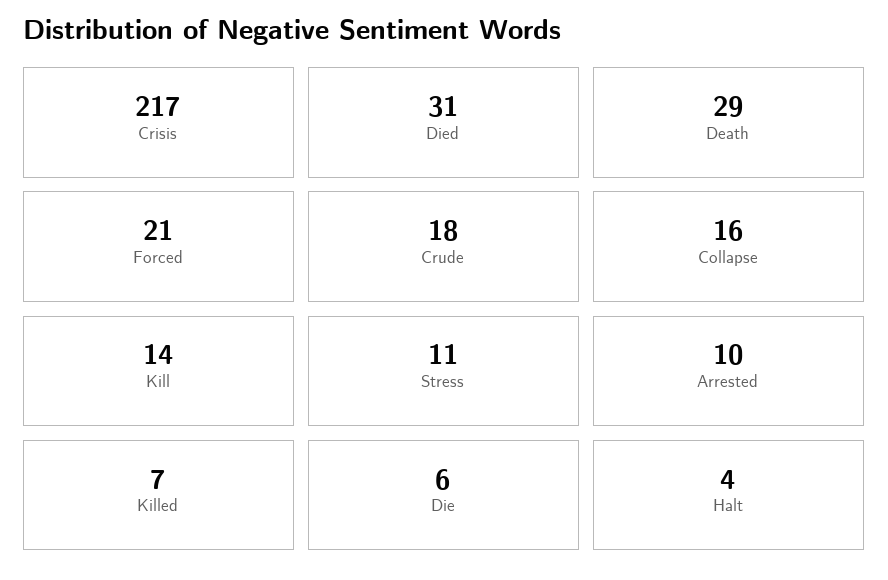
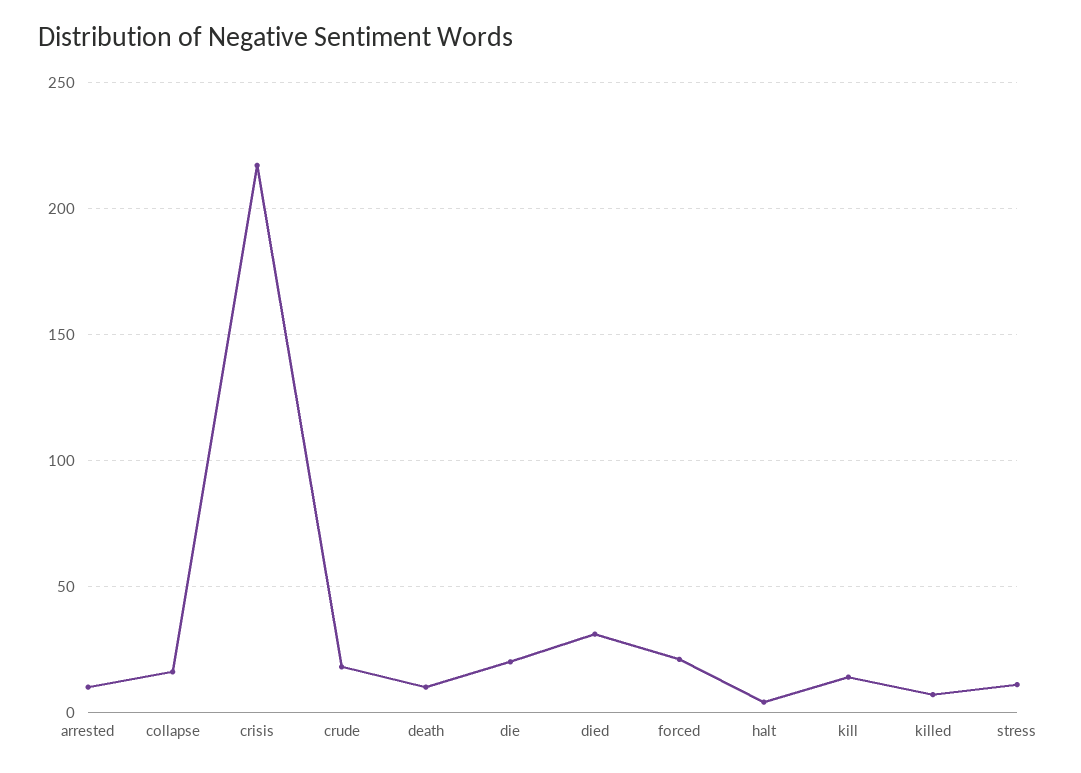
  {
    "Crisis": 217,
    "Died": 31,
-   "Death": 29,
+   "Death": 10,
    "Forced": 21,
    "Crude": 18,
    "Collapse": 16,
    "Kill": 14,
    "Stress": 11,
    "Arrested": 10,
    "Killed": 7,
-   "Die": 6,
+   "Die": 20,
    "Halt": 4
  }

